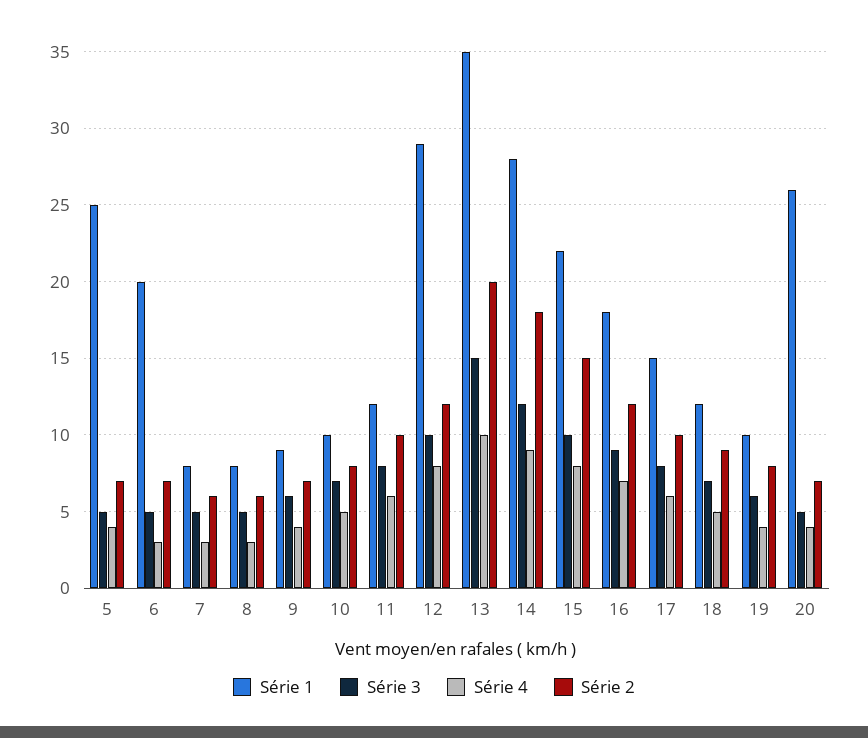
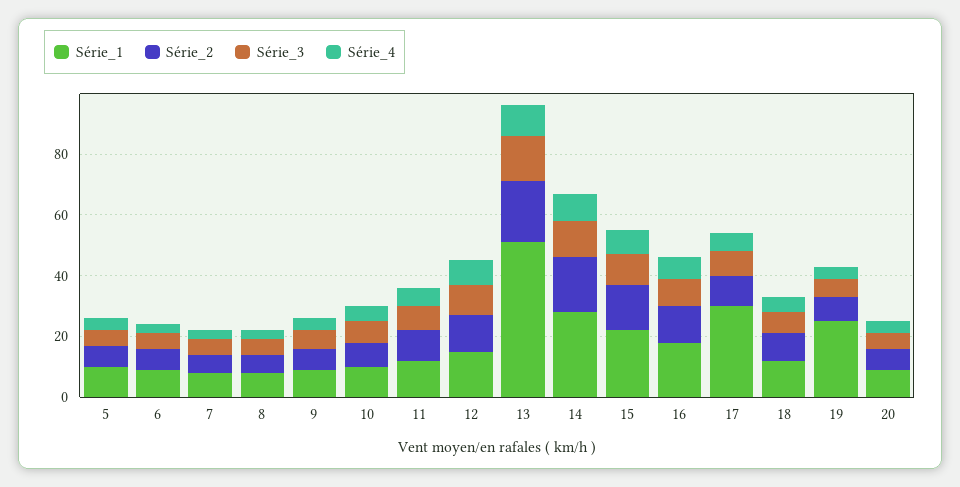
  {
    "Série 1": {
-     "5": 25,
+     "5": 10,
-     "6": 20,
+     "6": 10,
      "7": 8,
      "8": 8,
      "9": 9,
      "10": 10,
      "11": 12,
-     "12": 29,
+     "12": 15,
-     "13": 35,
+     "13": 50,
      "14": 28,
      "15": 22,
      "16": 18,
-     "17": 15,
+     "17": 30,
      "18": 12,
-     "19": 10,
+     "19": 25,
-     "20": 26
+     "20": 10
    },
    "Série 3": {
      "5": 5,
      "6": 5,
      "7": 5,
      "8": 5,
      "9": 6,
      "10": 7,
      "11": 8,
      "12": 10,
      "13": 15,
      "14": 12,
      "15": 10,
      "16": 9,
      "17": 8,
      "18": 7,
      "19": 6,
      "20": 5
    },
    "Série 4": {
      "5": 4,
      "6": 3,
      "7": 3,
      "8": 3,
      "9": 4,
      "10": 5,
      "11": 6,
      "12": 8,
      "13": 10,
      "14": 9,
      "15": 8,
      "16": 7,
      "17": 6,
      "18": 5,
      "19": 4,
      "20": 4
    },
    "Série 2": {
      "5": 7,
      "6": 7,
      "7": 6,
      "8": 6,
      "9": 7,
      "10": 8,
      "11": 10,
      "12": 12,
      "13": 20,
      "14": 18,
      "15": 15,
      "16": 12,
      "17": 10,
      "18": 9,
      "19": 8,
      "20": 7
    }
  }

